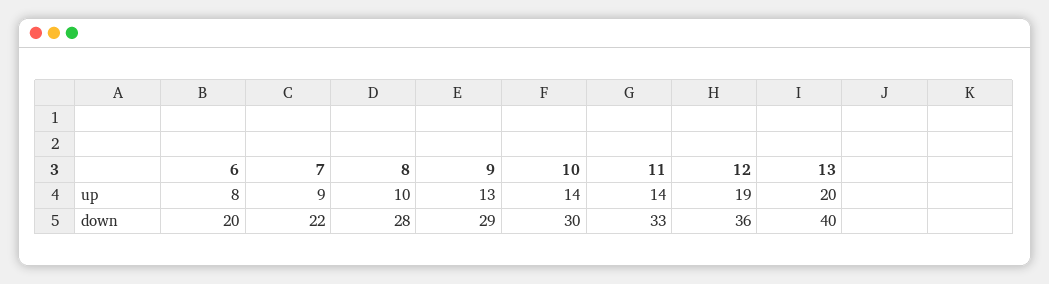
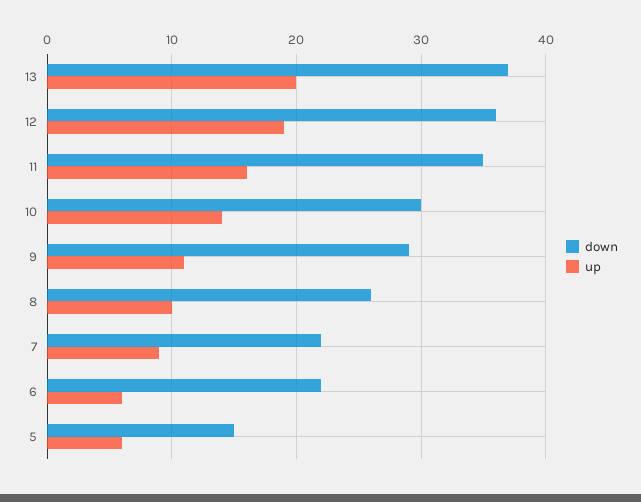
  {
    "up": {
-     "6": 8,
+     "6": 6,
      "7": 9,
      "8": 10,
-     "9": 13,
+     "9": 11,
      "10": 14,
-     "11": 14,
+     "11": 16,
      "12": 19,
-     "13": 20
+     "13": 20,
+     "5": 6
    },
    "down": {
-     "6": 20,
+     "6": 22,
      "7": 22,
-     "8": 28,
+     "8": 26,
      "9": 29,
      "10": 30,
-     "11": 33,
+     "11": 35,
      "12": 36,
-     "13": 40
+     "13": 37,
+     "5": 15
    }
  }

